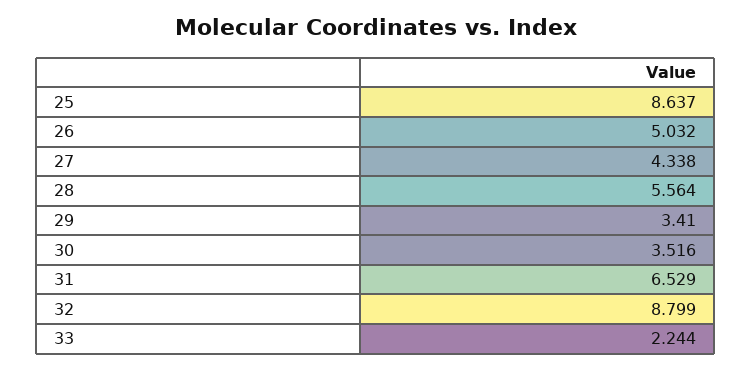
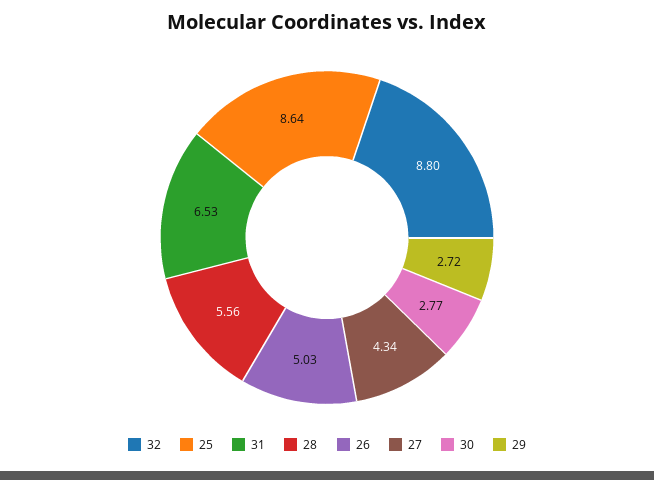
  {
    "25": 8.637,
    "26": 5.032,
    "27": 4.338,
    "28": 5.564,
-   "29": 3.41,
+   "29": 2.72,
-   "30": 3.516,
+   "30": 2.77,
    "31": 6.529,
-   "32": 8.799,
+   "32": 8.799
-   "33": 2.244
  }

